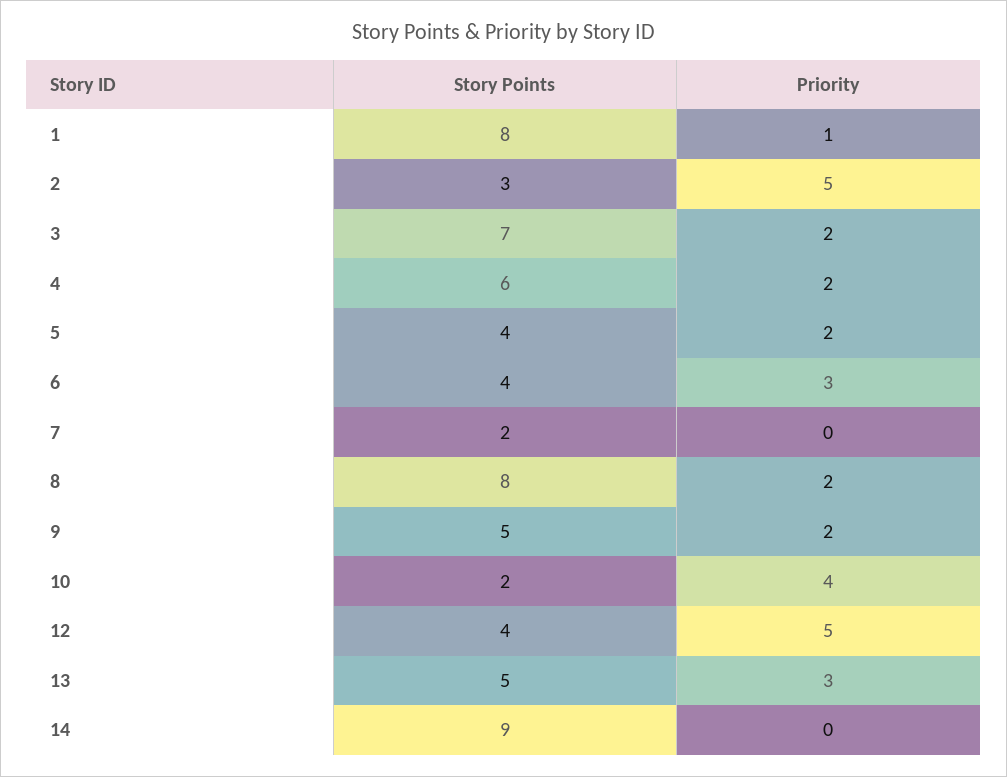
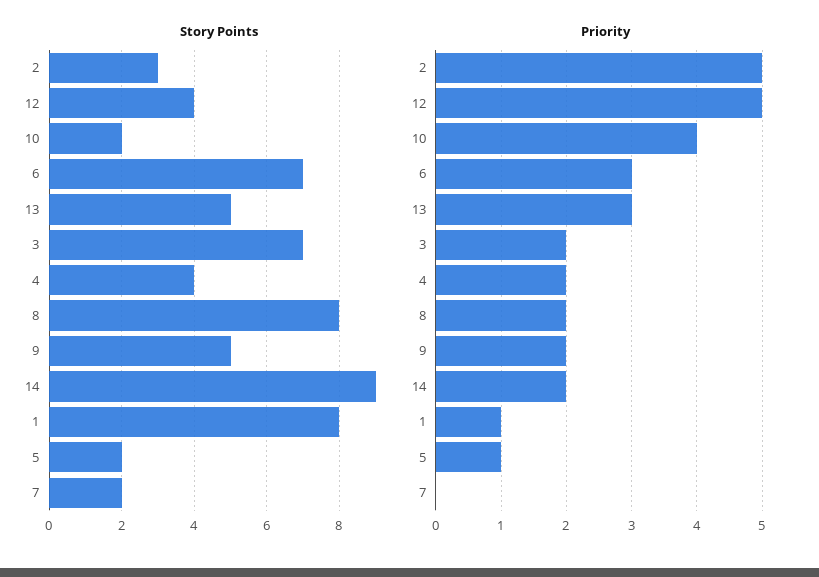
  {
    "Story Points": {
      "1": 8,
      "2": 3,
      "3": 7,
-     "4": 6,
+     "4": 4,
-     "5": 4,
+     "5": 2,
-     "6": 4,
+     "6": 7,
      "7": 2,
      "8": 8,
      "9": 5,
      "10": 2,
      "12": 4,
      "13": 5,
      "14": 9
    },
    "Priority": {
      "1": 1,
      "2": 5,
      "3": 2,
      "4": 2,
-     "5": 2,
+     "5": 1,
      "6": 3,
      "7": 0,
      "8": 2,
      "9": 2,
      "10": 4,
      "12": 5,
      "13": 3,
-     "14": 0
+     "14": 2
    }
  }

